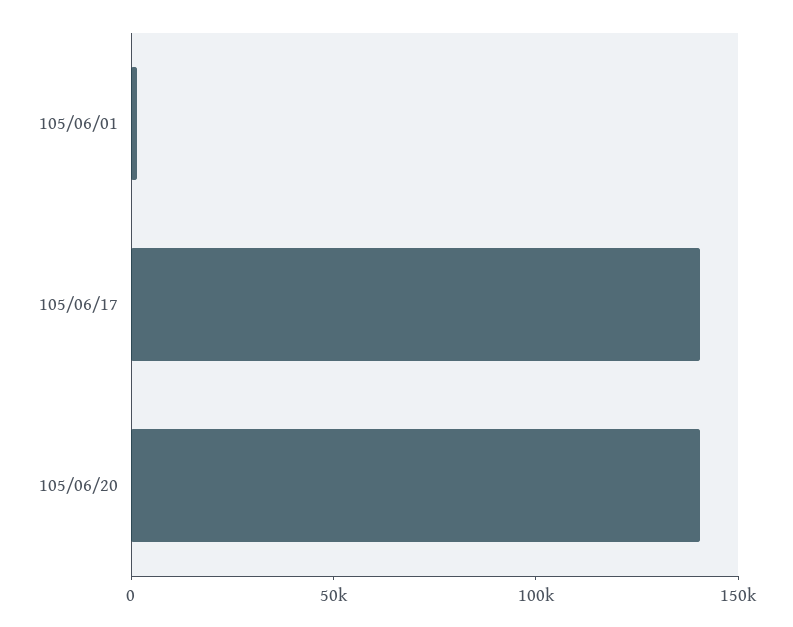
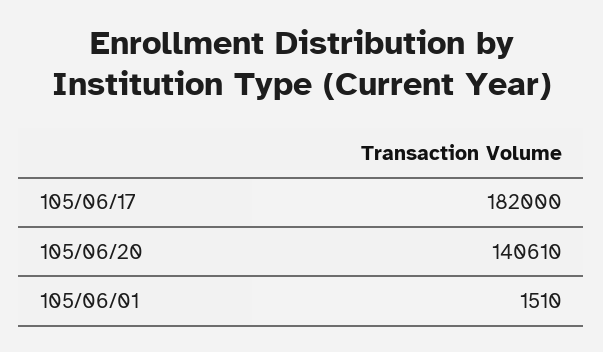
  {
    "105/06/01": 1510,
-   "105/06/17": 140000,
+   "105/06/17": 182000,
    "105/06/20": 140610
  }

